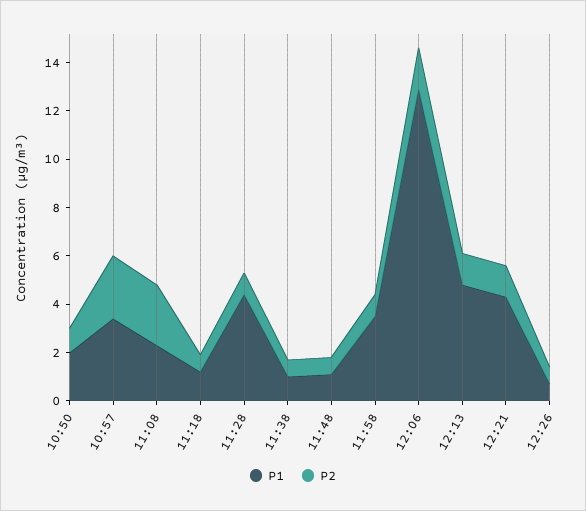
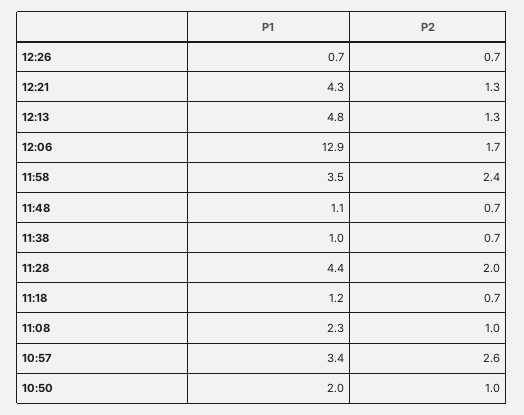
  {
    "P1": {
      "10:50": 2,
      "10:57": 3.4,
      "11:08": 2.3,
      "11:18": 1.2,
      "11:28": 4.4,
      "11:38": 1,
      "11:48": 1.1,
      "11:58": 3.5,
      "12:06": 12.9,
      "12:13": 4.8,
      "12:21": 4.3,
      "12:26": 0.7
    },
    "P2": {
      "10:50": 1,
      "10:57": 2.6,
-     "11:08": 2.5,
+     "11:08": 1,
      "11:18": 0.7,
-     "11:28": 1,
+     "11:28": 2,
      "11:38": 0.7,
      "11:48": 0.7,
-     "11:58": 1,
+     "11:58": 2.4,
      "12:06": 1.7,
      "12:13": 1.3,
      "12:21": 1.3,
      "12:26": 0.7
    }
  }

